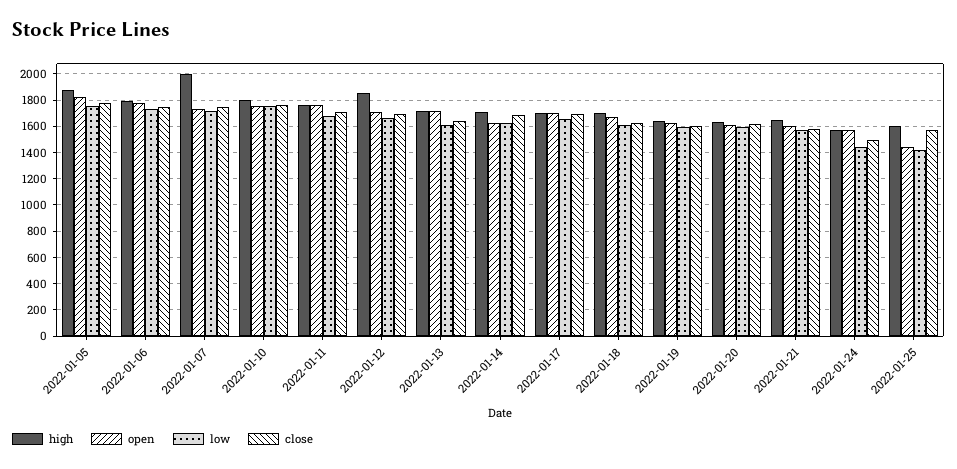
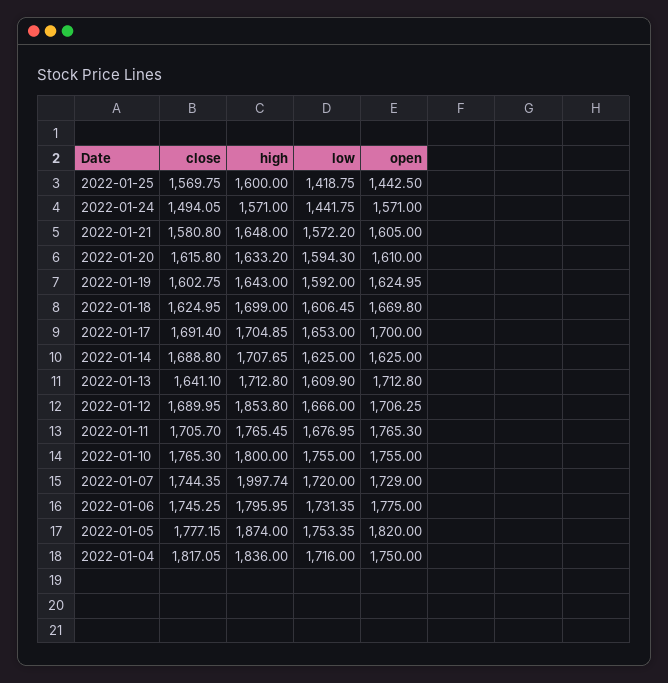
  {
    "high": {
      "2022-01-05": 1874,
      "2022-01-06": 1795.95,
      "2022-01-07": 1997.74,
      "2022-01-10": 1800,
      "2022-01-11": 1765.45,
      "2022-01-12": 1853.8,
      "2022-01-13": 1712.8,
      "2022-01-14": 1707.65,
      "2022-01-17": 1704.85,
      "2022-01-18": 1699,
      "2022-01-19": 1643,
      "2022-01-20": 1633.2,
      "2022-01-21": 1648,
      "2022-01-24": 1571,
-     "2022-01-25": 1600
+     "2022-01-25": 1600,
+     "2022-01-04": 1836
    },
    "open": {
      "2022-01-05": 1820,
      "2022-01-06": 1775,
      "2022-01-07": 1729,
      "2022-01-10": 1755,
      "2022-01-11": 1765.3,
      "2022-01-12": 1706.25,
      "2022-01-13": 1712.8,
      "2022-01-14": 1625,
      "2022-01-17": 1700,
      "2022-01-18": 1669.8,
      "2022-01-19": 1624.95,
      "2022-01-20": 1610,
      "2022-01-21": 1605,
      "2022-01-24": 1571,
-     "2022-01-25": 1442.5
+     "2022-01-25": 1442.5,
+     "2022-01-04": 1750
    },
    "low": {
      "2022-01-05": 1753.35,
      "2022-01-06": 1731.35,
      "2022-01-07": 1720,
      "2022-01-10": 1755,
      "2022-01-11": 1676.95,
      "2022-01-12": 1666,
      "2022-01-13": 1609.9,
      "2022-01-14": 1625,
      "2022-01-17": 1653,
      "2022-01-18": 1606.45,
      "2022-01-19": 1592,
      "2022-01-20": 1594.3,
      "2022-01-21": 1572.2,
      "2022-01-24": 1441.75,
-     "2022-01-25": 1418.75
+     "2022-01-25": 1418.75,
+     "2022-01-04": 1716
    },
    "close": {
      "2022-01-05": 1777.15,
      "2022-01-06": 1745.25,
      "2022-01-07": 1744.35,
      "2022-01-10": 1765.3,
      "2022-01-11": 1705.7,
      "2022-01-12": 1689.95,
      "2022-01-13": 1641.1,
      "2022-01-14": 1688.8,
      "2022-01-17": 1691.4,
      "2022-01-18": 1624.95,
      "2022-01-19": 1602.75,
      "2022-01-20": 1615.8,
      "2022-01-21": 1580.8,
      "2022-01-24": 1494.05,
-     "2022-01-25": 1569.75
+     "2022-01-25": 1569.75,
+     "2022-01-04": 1817.05
    }
  }

